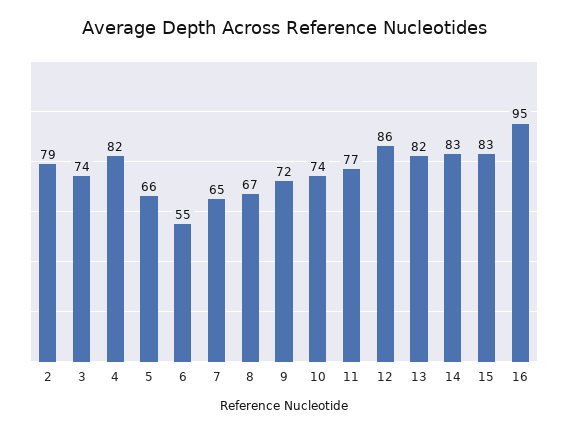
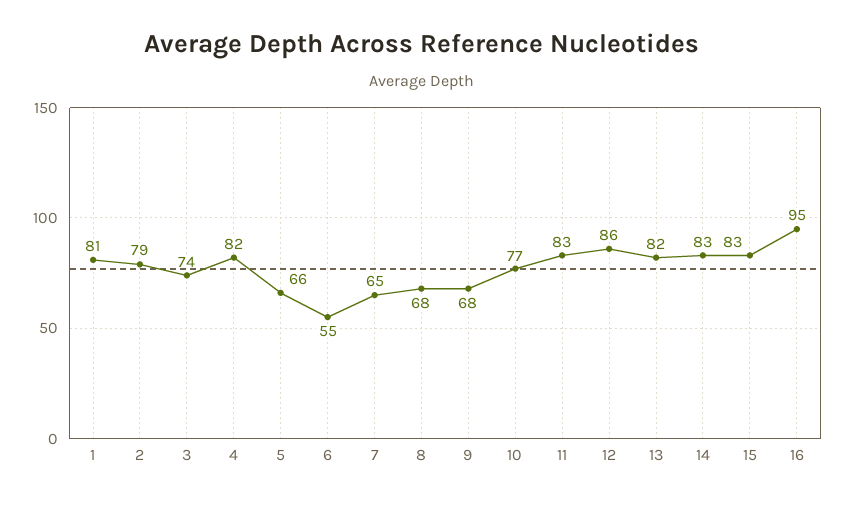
  {
    "2": 79,
    "3": 74,
    "4": 82,
    "5": 66,
    "6": 55,
    "7": 65,
-   "8": 67,
+   "8": 68,
-   "9": 72,
+   "9": 68,
-   "10": 74,
+   "10": 77,
-   "11": 77,
+   "11": 83,
    "12": 86,
    "13": 82,
    "14": 83,
    "15": 83,
-   "16": 95
+   "16": 95,
+   "1": 81
  }

